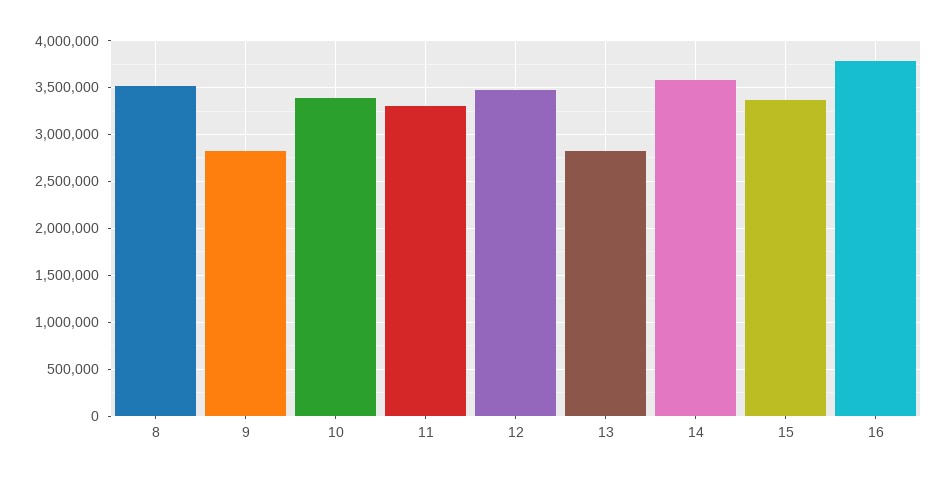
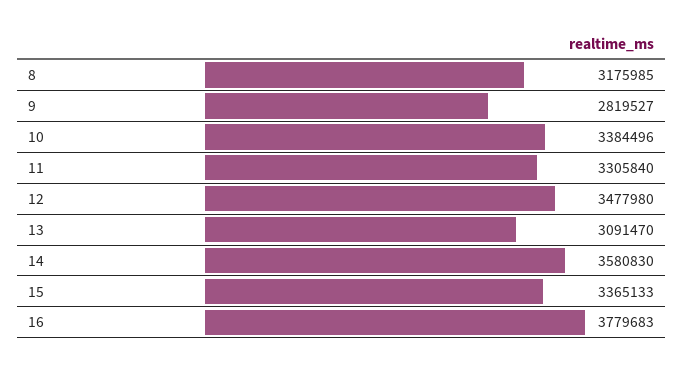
  {
-   "8": 3500000,
+   "8": 3175985,
    "9": 2819527,
    "10": 3384496,
    "11": 3305840,
    "12": 3477980,
-   "13": 2800000,
+   "13": 3091470,
    "14": 3580830,
    "15": 3365133,
    "16": 3779683
  }

